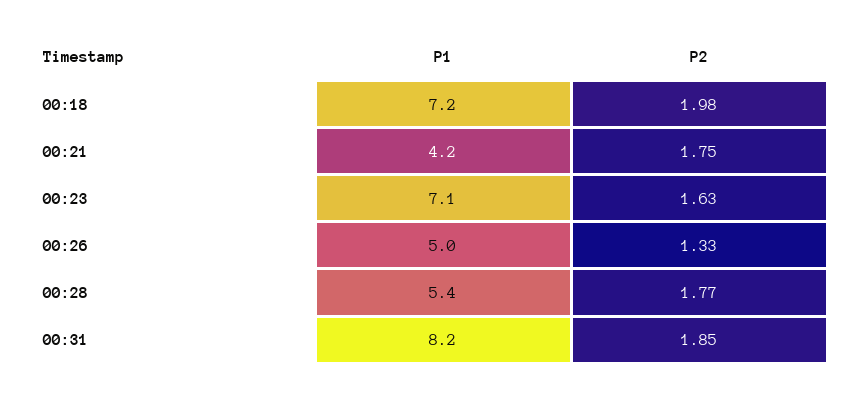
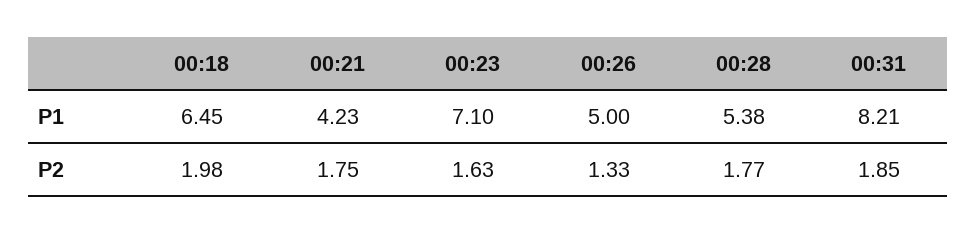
  {
    "P1": {
-     "00:18": 7.2,
+     "00:18": 6.45,
      "00:21": 4.23,
      "00:23": 7.1,
      "00:26": 5,
      "00:28": 5.38,
      "00:31": 8.21
    },
    "P2": {
      "00:18": 1.98,
      "00:21": 1.75,
      "00:23": 1.63,
      "00:26": 1.33,
      "00:28": 1.77,
      "00:31": 1.85
    }
  }

